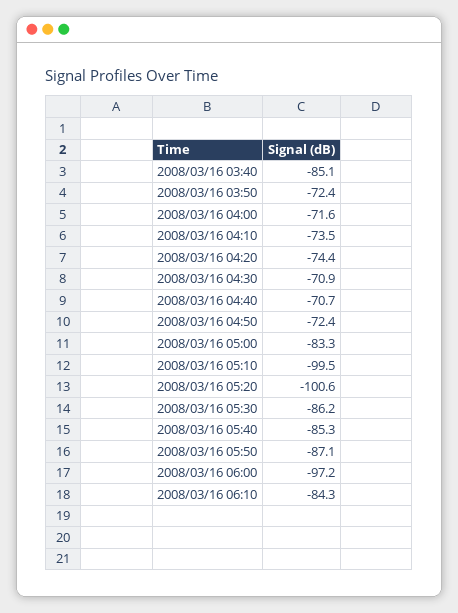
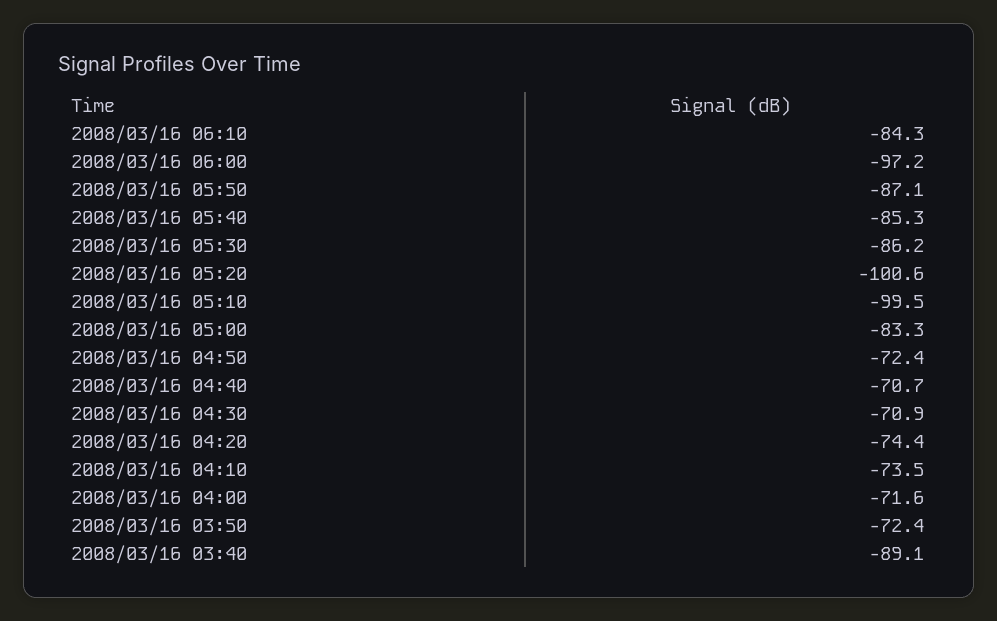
  {
-   "2008/03/16 03:40": -85.1,
+   "2008/03/16 03:40": -89.1,
    "2008/03/16 03:50": -72.4,
    "2008/03/16 04:00": -71.6,
    "2008/03/16 04:10": -73.5,
    "2008/03/16 04:20": -74.4,
    "2008/03/16 04:30": -70.9,
    "2008/03/16 04:40": -70.7,
    "2008/03/16 04:50": -72.4,
    "2008/03/16 05:00": -83.3,
    "2008/03/16 05:10": -99.5,
    "2008/03/16 05:20": -100.6,
    "2008/03/16 05:30": -86.2,
    "2008/03/16 05:40": -85.3,
    "2008/03/16 05:50": -87.1,
    "2008/03/16 06:00": -97.2,
    "2008/03/16 06:10": -84.3
  }

